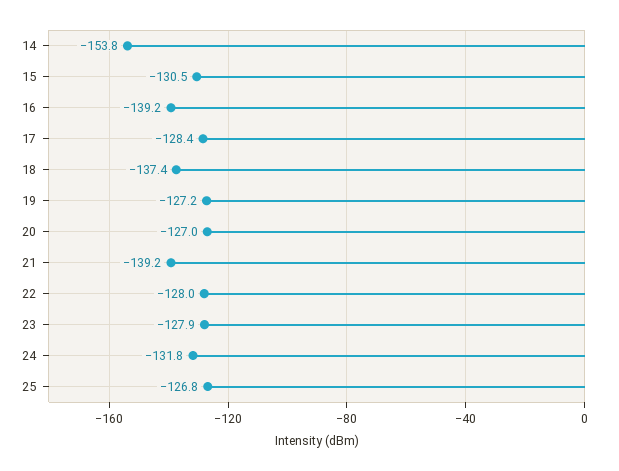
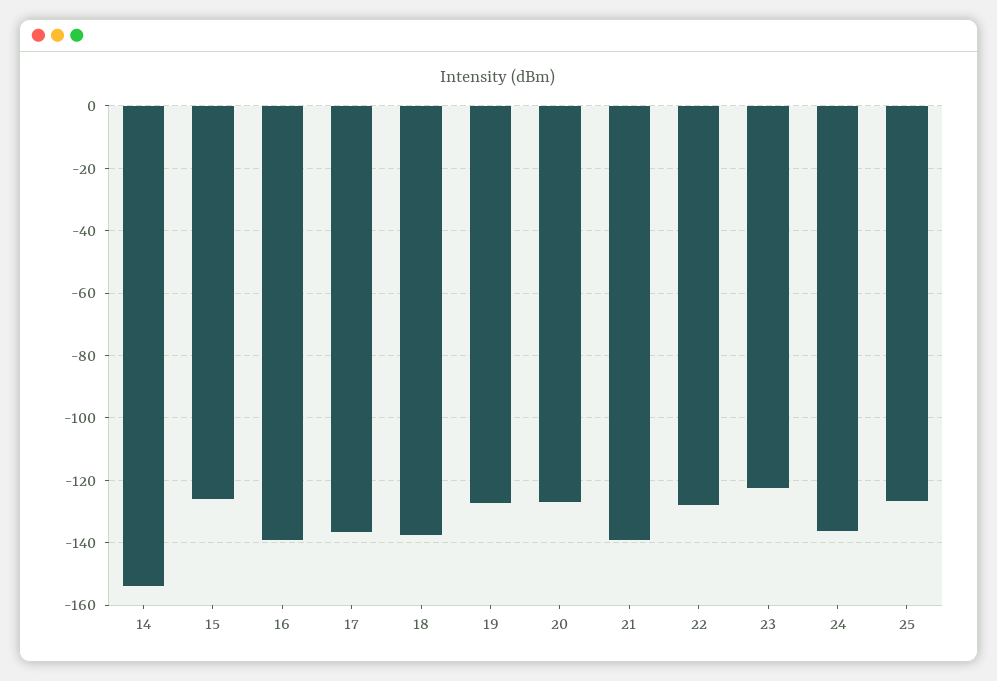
  {
    "14": -153.8,
-   "15": -130.5,
+   "15": -126,
    "16": -139.2,
-   "17": -128.4,
+   "17": -136,
    "18": -137.4,
    "19": -127.2,
    "20": -127,
    "21": -139.2,
    "22": -128,
-   "23": -127.9,
+   "23": -122,
-   "24": -131.8,
+   "24": -136,
    "25": -126.8
  }

